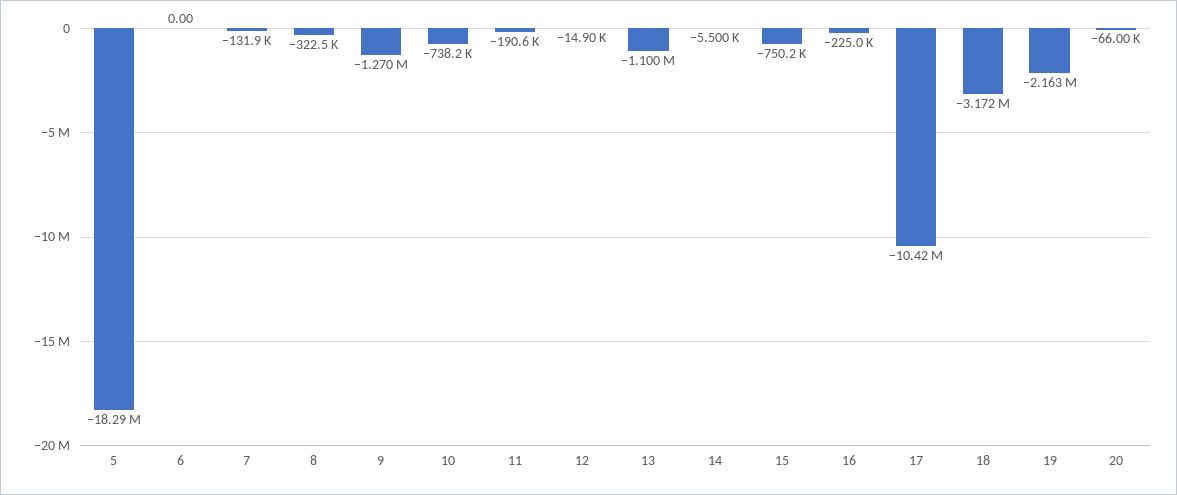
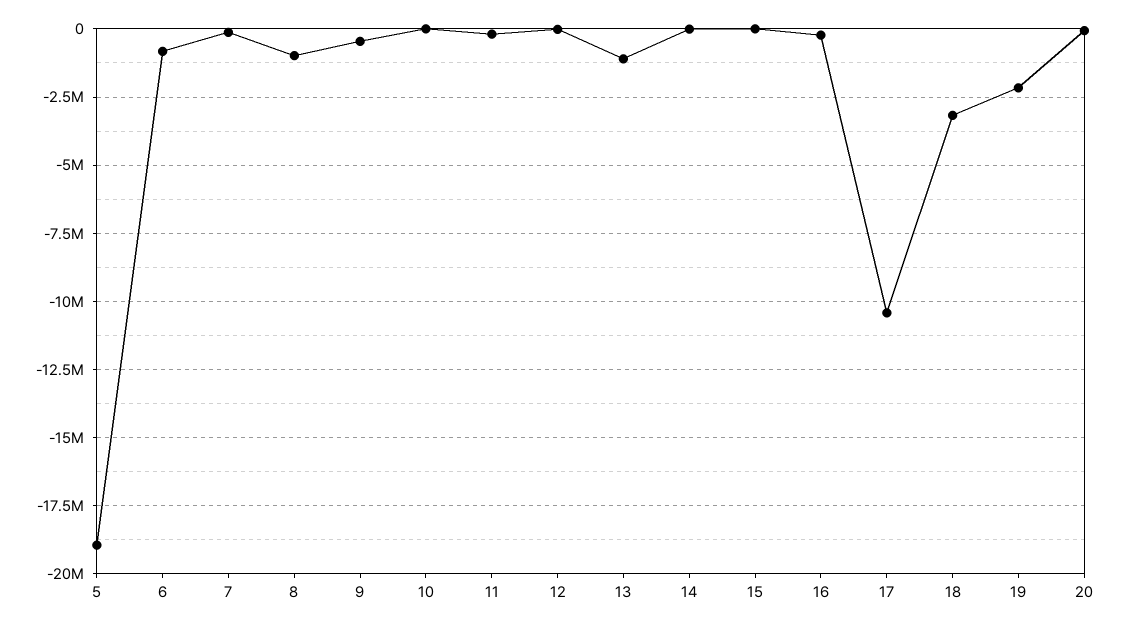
  {
-   "5": -18290000,
+   "5": -19000000,
-   "6": 0,
+   "6": -750000,
    "7": -131900,
-   "8": -322500,
+   "8": -1000000,
-   "9": -1270000,
+   "9": -500000,
-   "10": -738200,
+   "10": 0,
    "11": -190600,
    "12": -14900,
    "13": -1100000,
    "14": -5500,
-   "15": -750200,
+   "15": 0,
    "16": -225000,
    "17": -10420000,
    "18": -3172000,
    "19": -2163000,
    "20": -66000
  }

